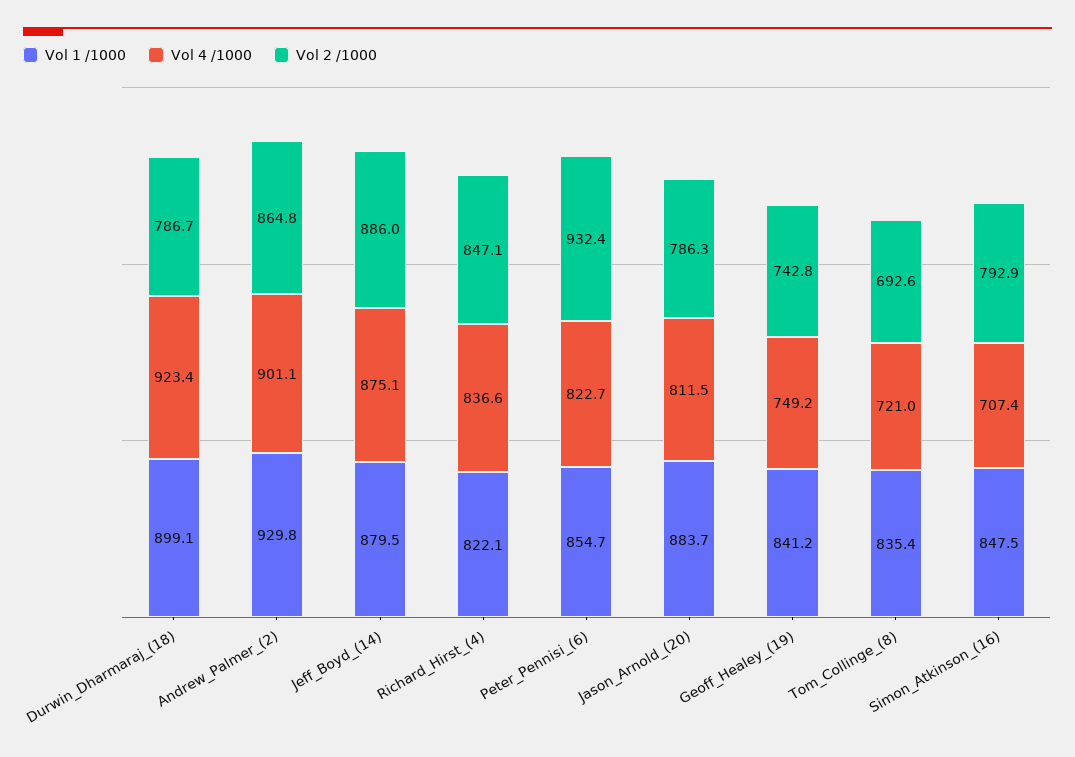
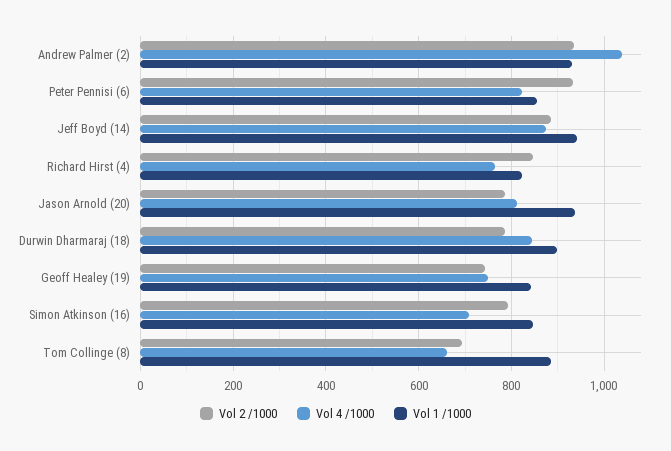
  {
    "Vol 1 /1000": {
      "Durwin_Dharmaraj_(18)": 899.1,
      "Andrew_Palmer_(2)": 929.8,
-     "Jeff_Boyd_(14)": 879.5,
+     "Jeff_Boyd_(14)": 940,
      "Richard_Hirst_(4)": 822.1,
      "Peter_Pennisi_(6)": 854.7,
-     "Jason_Arnold_(20)": 883.7,
+     "Jason_Arnold_(20)": 940,
      "Geoff_Healey_(19)": 841.2,
-     "Tom_Collinge_(8)": 835.4,
+     "Tom_Collinge_(8)": 880,
      "Simon_Atkinson_(16)": 847.5
    },
    "Vol 4 /1000": {
-     "Durwin_Dharmaraj_(18)": 923.4,
+     "Durwin_Dharmaraj_(18)": 840,
-     "Andrew_Palmer_(2)": 901.1,
+     "Andrew_Palmer_(2)": 1040,
      "Jeff_Boyd_(14)": 875.1,
-     "Richard_Hirst_(4)": 836.6,
+     "Richard_Hirst_(4)": 760,
      "Peter_Pennisi_(6)": 822.7,
      "Jason_Arnold_(20)": 811.5,
      "Geoff_Healey_(19)": 749.2,
-     "Tom_Collinge_(8)": 721,
+     "Tom_Collinge_(8)": 660,
      "Simon_Atkinson_(16)": 707.4
    },
    "Vol 2 /1000": {
      "Durwin_Dharmaraj_(18)": 786.7,
-     "Andrew_Palmer_(2)": 864.8,
+     "Andrew_Palmer_(2)": 940,
      "Jeff_Boyd_(14)": 886,
      "Richard_Hirst_(4)": 847.1,
      "Peter_Pennisi_(6)": 932.4,
      "Jason_Arnold_(20)": 786.3,
      "Geoff_Healey_(19)": 742.8,
      "Tom_Collinge_(8)": 692.6,
      "Simon_Atkinson_(16)": 792.9
    }
  }

